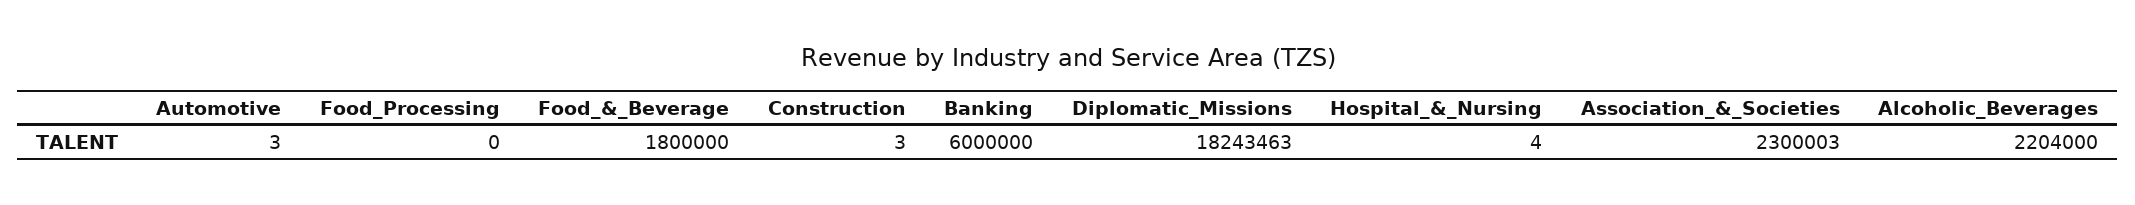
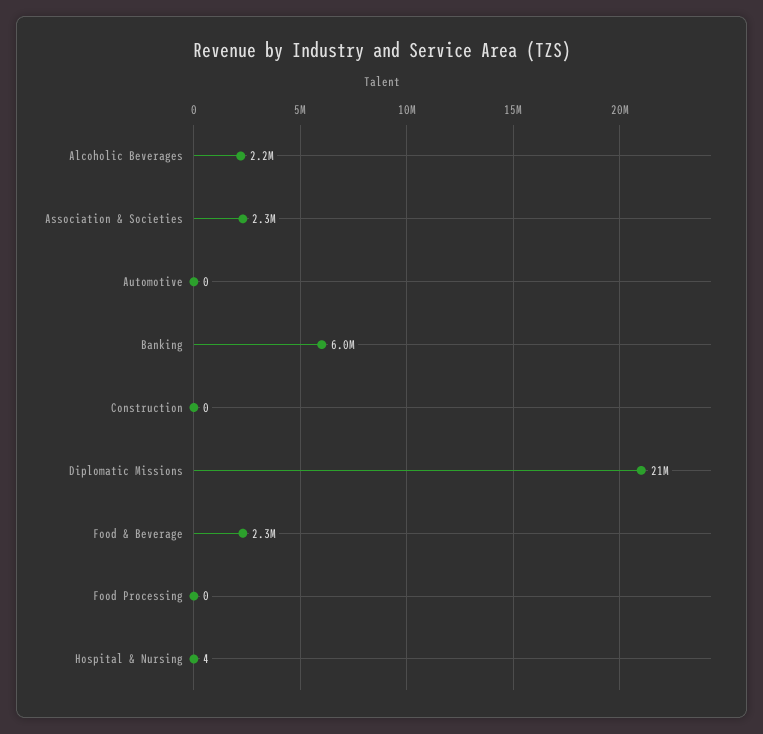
  {
-   "Automotive": 3,
+   "Automotive": 0,
    "Food_Processing": 0,
-   "Food_&_Beverage": 1800000,
+   "Food_&_Beverage": 2300000,
-   "Construction": 3,
+   "Construction": 0,
    "Banking": 6000000,
-   "Diplomatic_Missions": 18243463,
+   "Diplomatic_Missions": 21000000,
    "Hospital_&_Nursing": 4,
    "Association_&_Societies": 2300003,
    "Alcoholic_Beverages": 2204000
  }

